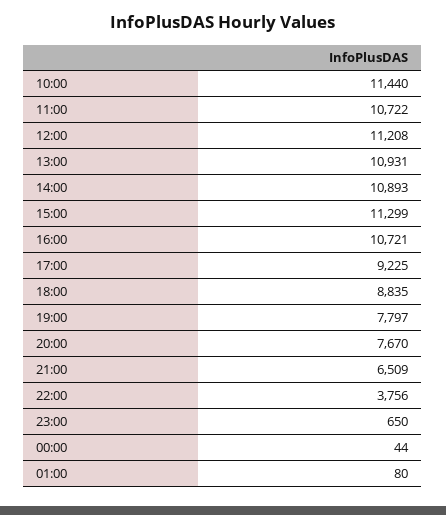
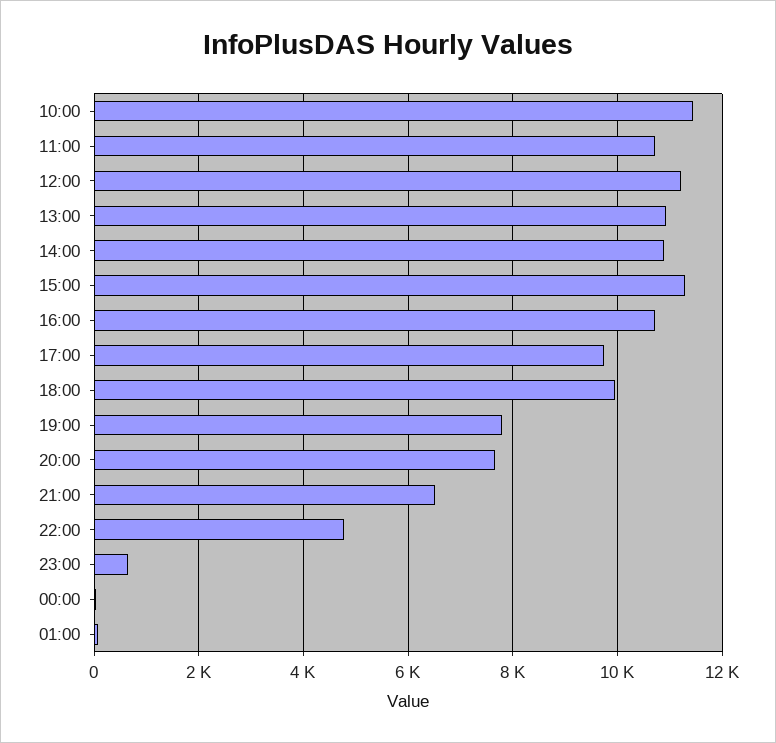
  {
    "10:00": 11440,
    "11:00": 10722,
    "12:00": 11208,
    "13:00": 10931,
    "14:00": 10893,
    "15:00": 11299,
    "16:00": 10721,
-   "17:00": 9225,
+   "17:00": 9800,
-   "18:00": 8835,
+   "18:00": 10000,
    "19:00": 7797,
    "20:00": 7670,
    "21:00": 6509,
-   "22:00": 3756,
+   "22:00": 4800,
    "23:00": 650,
    "00:00": 44,
    "01:00": 80
  }

